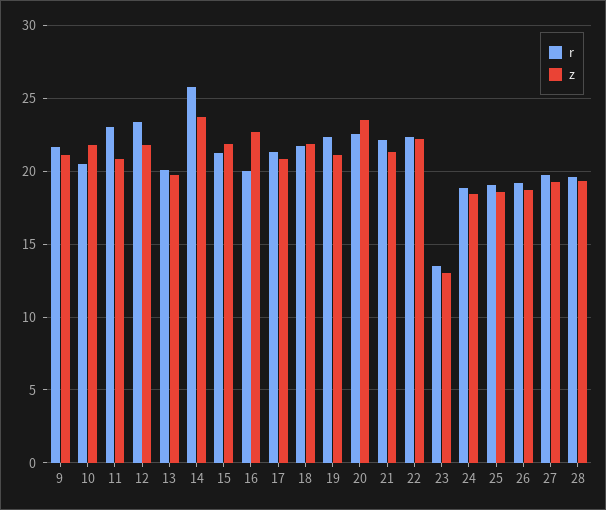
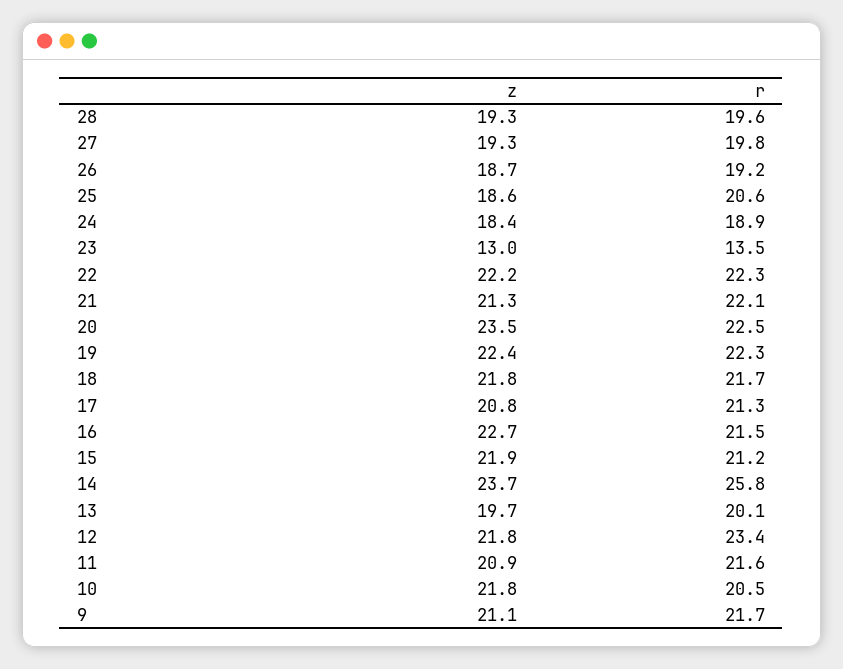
  {
    "r": {
      "9": 21.7,
      "10": 20.5,
-     "11": 23,
+     "11": 21.6,
      "12": 23.4,
      "13": 20.1,
      "14": 25.8,
      "15": 21.2,
-     "16": 20,
+     "16": 21.5,
      "17": 21.3,
      "18": 21.7,
      "19": 22.3,
      "20": 22.5,
      "21": 22.1,
      "22": 22.3,
      "23": 13.5,
      "24": 18.9,
-     "25": 19,
+     "25": 20.6,
      "26": 19.2,
      "27": 19.8,
      "28": 19.6
    },
    "z": {
      "9": 21.1,
      "10": 21.8,
      "11": 20.9,
      "12": 21.8,
      "13": 19.7,
      "14": 23.7,
      "15": 21.9,
      "16": 22.7,
      "17": 20.8,
      "18": 21.8,
-     "19": 21,
+     "19": 22.4,
      "20": 23.5,
      "21": 21.3,
      "22": 22.2,
      "23": 13,
      "24": 18.4,
      "25": 18.6,
      "26": 18.7,
      "27": 19.3,
      "28": 19.3
    }
  }

